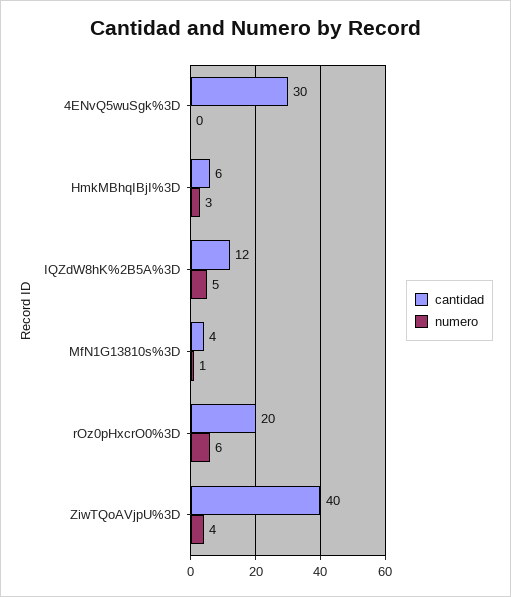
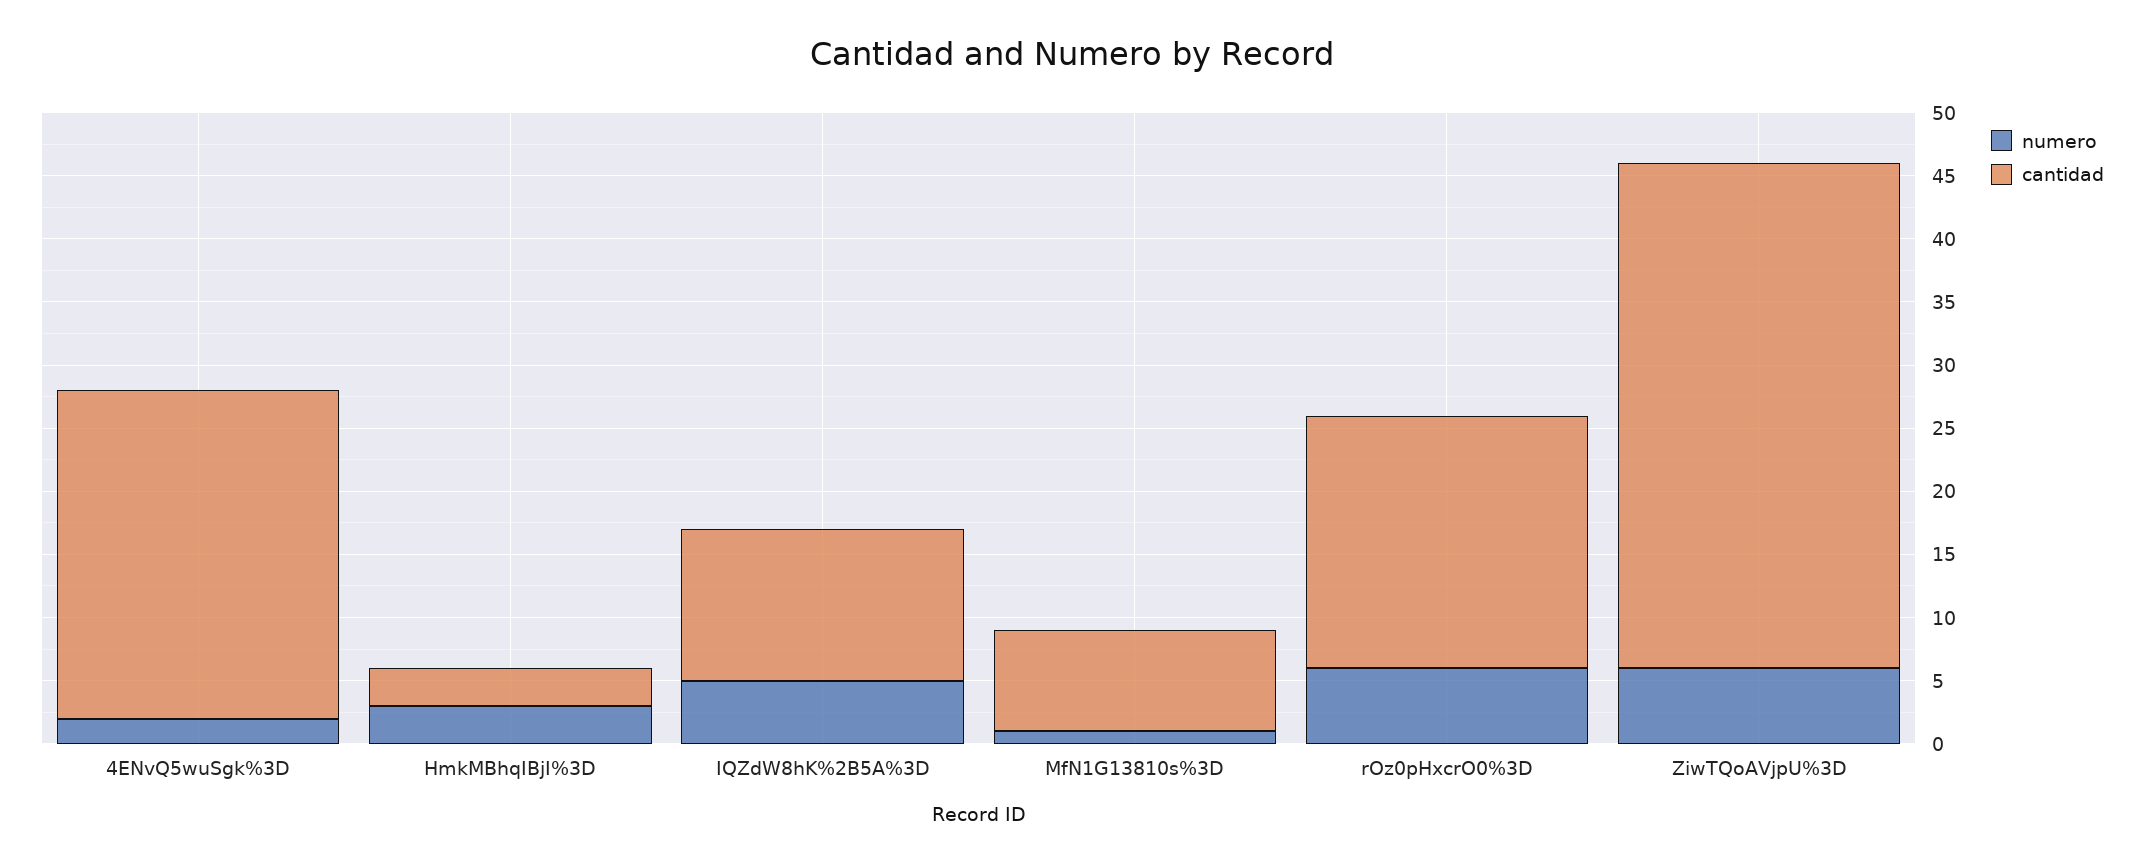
  {
    "cantidad": {
-     "4ENvQ5wuSgk%3D": 30,
+     "4ENvQ5wuSgk%3D": 26,
-     "HmkMBhqIBjI%3D": 6,
+     "HmkMBhqIBjI%3D": 3,
      "IQZdW8hK%2B5A%3D": 12,
-     "MfN1G13810s%3D": 4,
+     "MfN1G13810s%3D": 8,
      "rOz0pHxcrO0%3D": 20,
      "ZiwTQoAVjpU%3D": 40
    },
    "numero": {
-     "4ENvQ5wuSgk%3D": 0,
+     "4ENvQ5wuSgk%3D": 2,
      "HmkMBhqIBjI%3D": 3,
      "IQZdW8hK%2B5A%3D": 5,
      "MfN1G13810s%3D": 1,
      "rOz0pHxcrO0%3D": 6,
-     "ZiwTQoAVjpU%3D": 4
+     "ZiwTQoAVjpU%3D": 6
    }
  }

